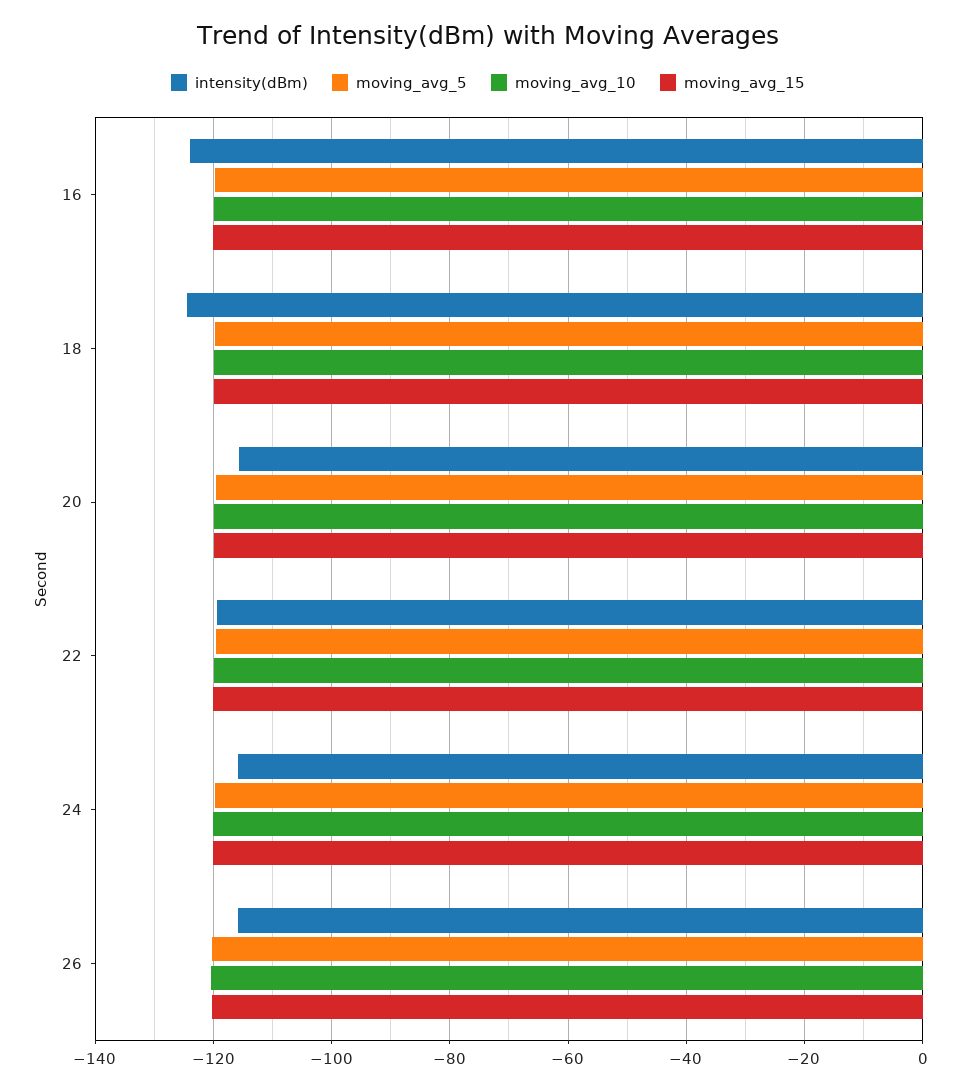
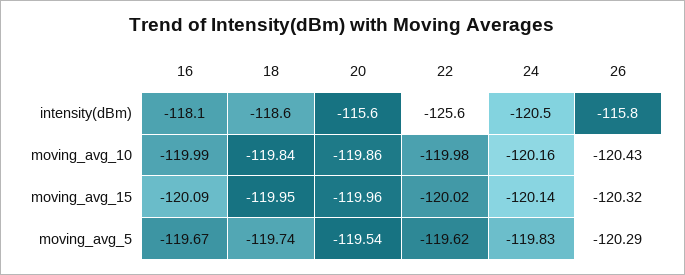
  {
    "intensity(dBm)": {
-     "16": -124,
+     "16": -118.1,
-     "18": -124,
+     "18": -118.6,
      "20": -115.6,
-     "22": -120,
+     "22": -125.6,
-     "24": -116,
+     "24": -120.5,
      "26": -115.8
    },
    "moving_avg_5": {
      "16": -119.67,
      "18": -119.74,
      "20": -119.54,
      "22": -119.62,
      "24": -119.83,
      "26": -120.29
    },
    "moving_avg_10": {
      "16": -119.99,
      "18": -119.84,
      "20": -119.86,
      "22": -119.98,
      "24": -120.16,
      "26": -120.43
    },
    "moving_avg_15": {
      "16": -120.09,
      "18": -119.95,
      "20": -119.96,
      "22": -120.02,
      "24": -120.14,
      "26": -120.32
    }
  }

